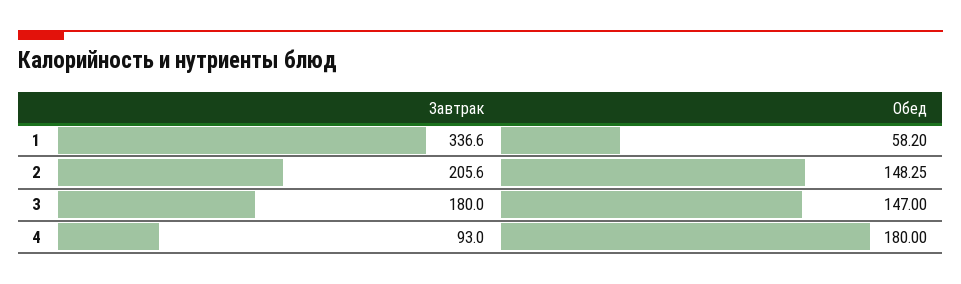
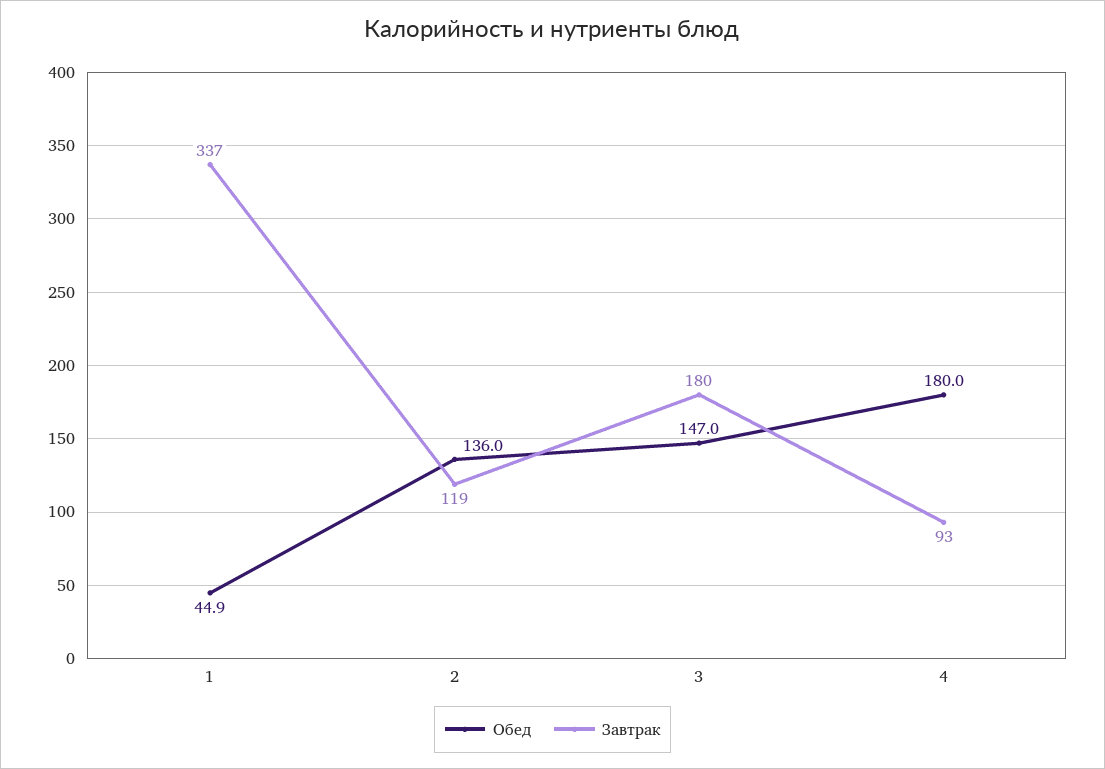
  {
    "Завтрак": {
      "1": 336.6,
-     "2": 205.6,
+     "2": 119,
      "3": 180,
      "4": 93
    },
    "Обед": {
-     "1": 58.2,
+     "1": 44.9,
-     "2": 148.25,
+     "2": 136,
      "3": 147,
      "4": 180
    }
  }

